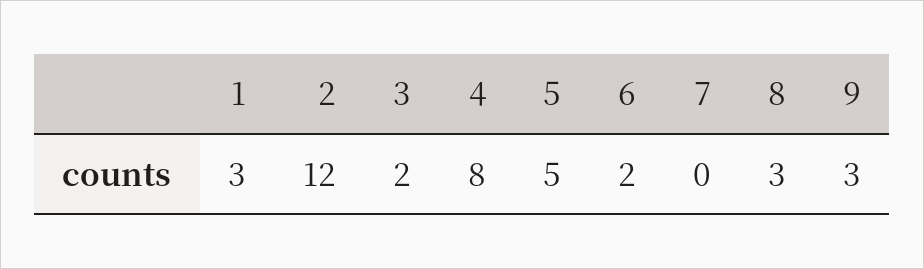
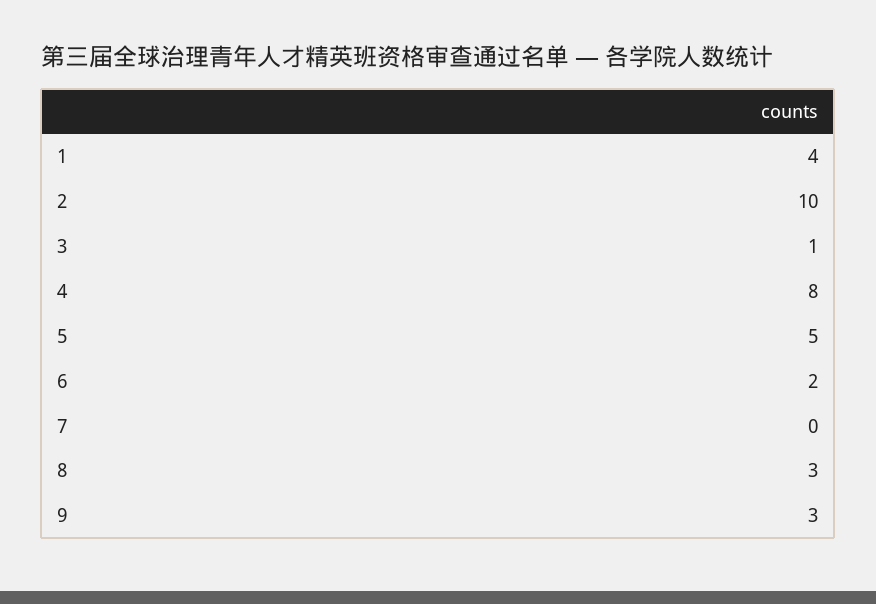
  {
-   "1": 3,
+   "1": 4,
-   "2": 12,
+   "2": 10,
-   "3": 2,
+   "3": 1,
    "4": 8,
    "5": 5,
    "6": 2,
    "7": 0,
    "8": 3,
    "9": 3
  }

